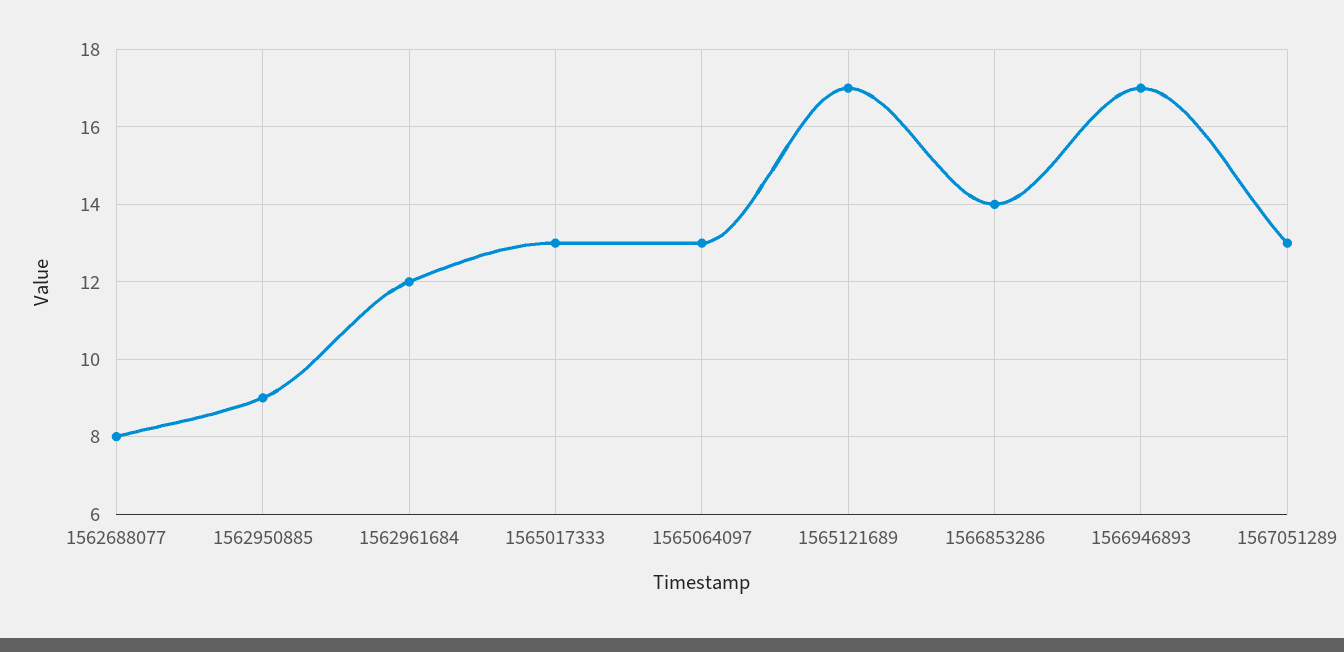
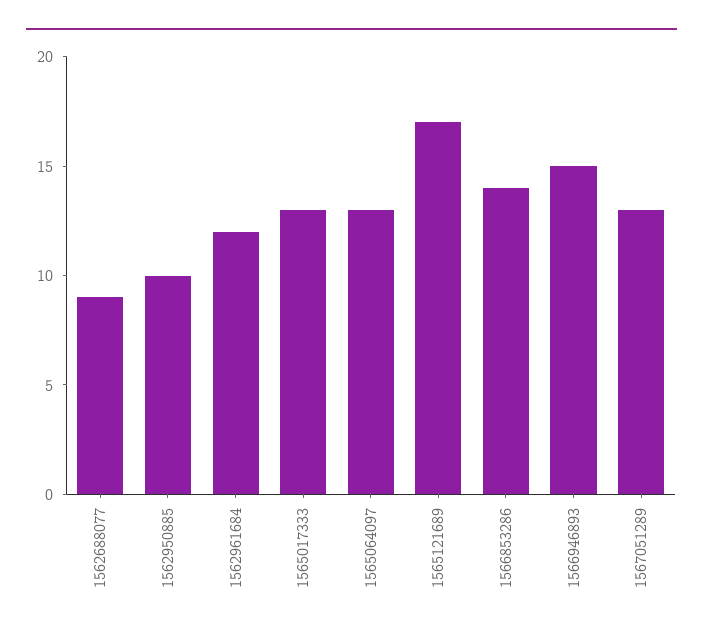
  {
-   "1562688077": 8,
+   "1562688077": 9,
-   "1562950885": 9,
+   "1562950885": 10,
    "1562961684": 12,
    "1565017333": 13,
    "1565064097": 13,
    "1565121689": 17,
    "1566853286": 14,
-   "1566946893": 17,
+   "1566946893": 15,
    "1567051289": 13
  }

